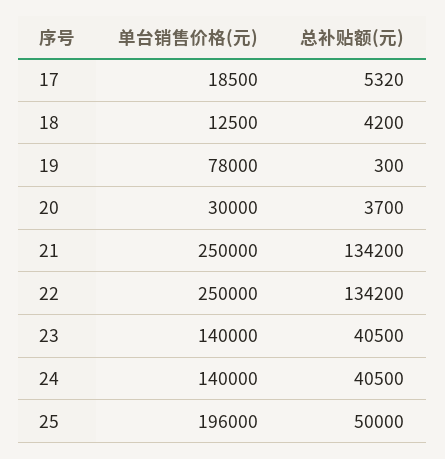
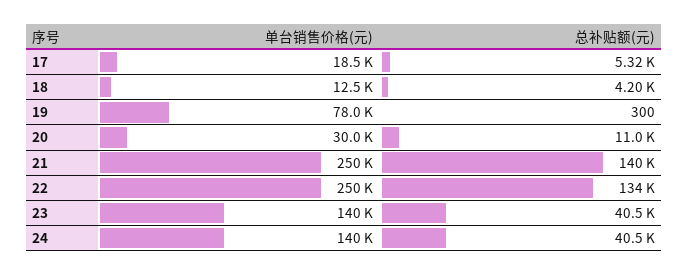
  {
    "单台销售价格(元)": {
      "17": 18500,
      "18": 12500,
      "19": 78000,
      "20": 30000,
      "21": 250000,
      "22": 250000,
      "23": 140000,
-     "24": 140000,
+     "24": 140000
-     "25": 196000
    },
    "总补贴额(元)": {
      "17": 5320,
      "18": 4200,
      "19": 300,
-     "20": 3700,
+     "20": 11000,
-     "21": 134200,
+     "21": 140000,
      "22": 134200,
      "23": 40500,
-     "24": 40500,
+     "24": 40500
-     "25": 50000
    }
  }

